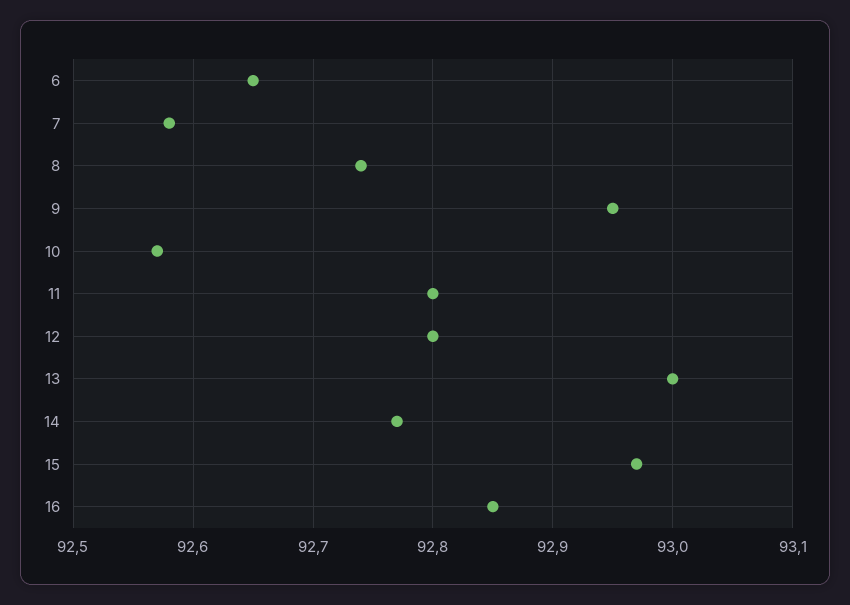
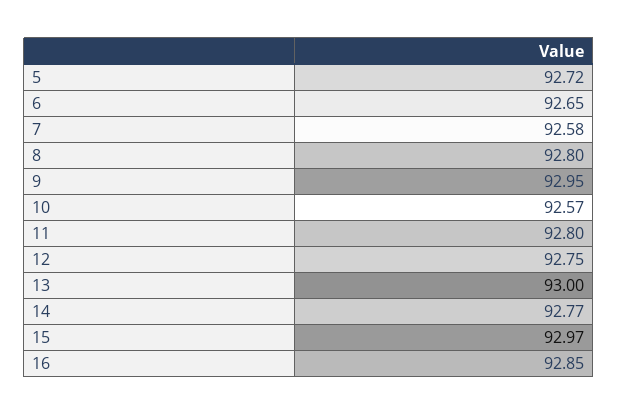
  {
    "6": 92.65,
    "7": 92.58,
-   "8": 92.74,
+   "8": 92.8,
    "9": 92.95,
    "10": 92.57,
    "11": 92.8,
-   "12": 92.8,
+   "12": 92.75,
    "13": 93,
    "14": 92.77,
    "15": 92.97,
-   "16": 92.85
+   "16": 92.85,
+   "5": 92.72
  }

